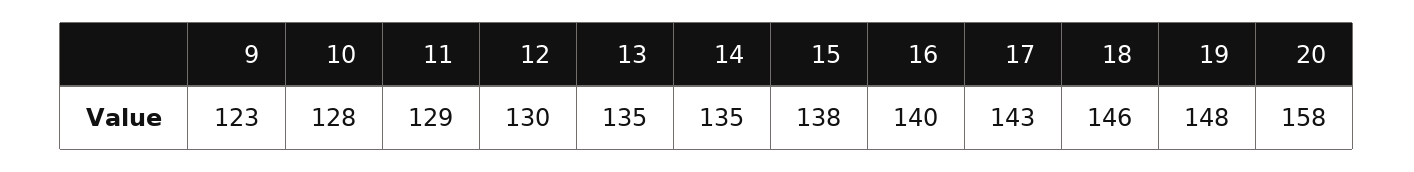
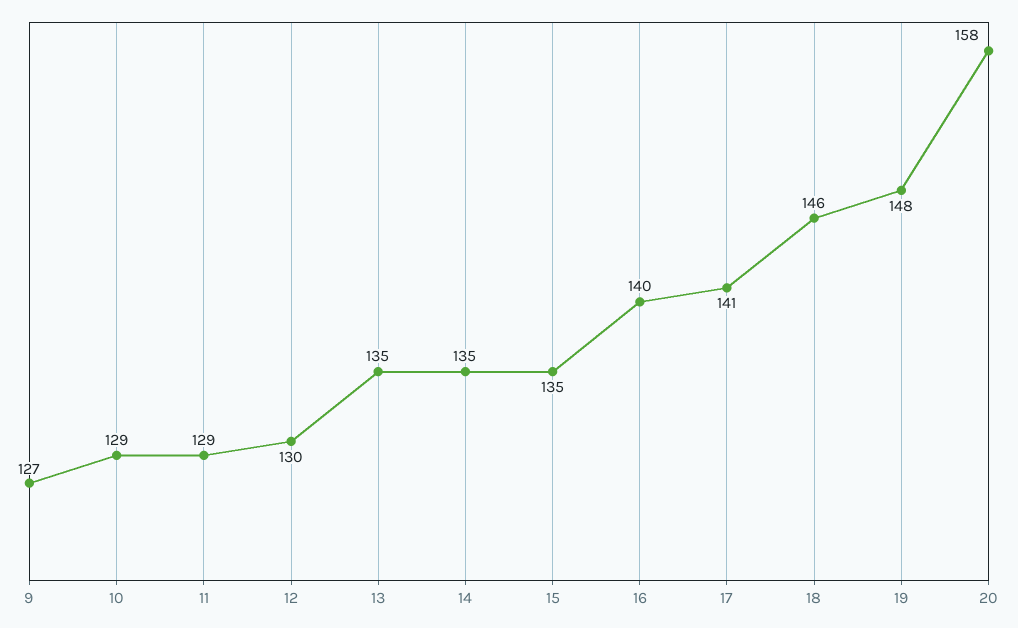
  {
-   "9": 123,
+   "9": 127,
-   "10": 128,
+   "10": 129,
    "11": 129,
    "12": 130,
    "13": 135,
    "14": 135,
-   "15": 138,
+   "15": 135,
    "16": 140,
-   "17": 143,
+   "17": 141,
    "18": 146,
    "19": 148,
    "20": 158
  }

